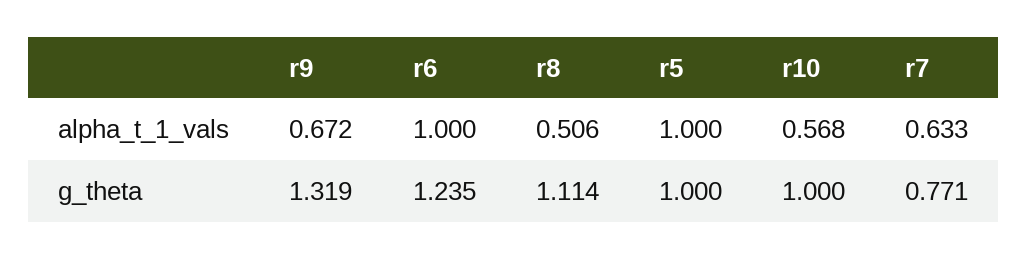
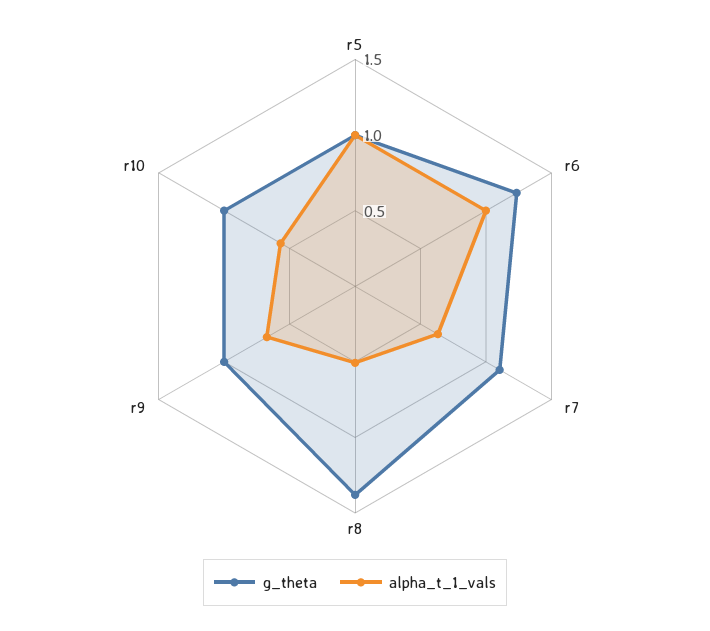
  {
    "alpha_t_1_vals": {
      "r9": 0.672,
      "r6": 1,
      "r8": 0.506,
      "r5": 1,
      "r10": 0.568,
      "r7": 0.633
    },
    "g_theta": {
-     "r9": 1.319,
+     "r9": 1,
      "r6": 1.235,
-     "r8": 1.114,
+     "r8": 1.4,
      "r5": 1,
      "r10": 1,
-     "r7": 0.771
+     "r7": 1.1
    }
  }

